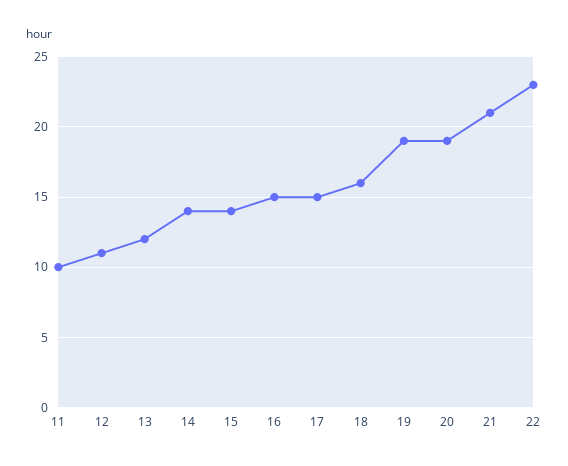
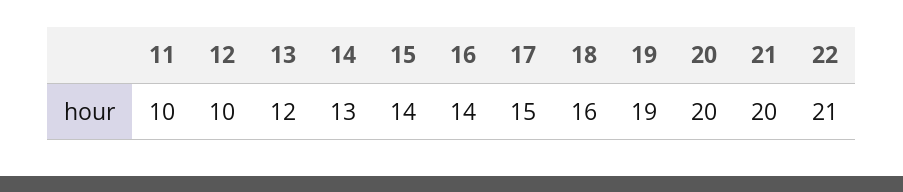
  {
    "11": 10,
-   "12": 11,
+   "12": 10,
    "13": 12,
-   "14": 14,
+   "14": 13,
    "15": 14,
-   "16": 15,
+   "16": 14,
    "17": 15,
    "18": 16,
    "19": 19,
-   "20": 19,
+   "20": 20,
-   "21": 21,
+   "21": 20,
-   "22": 23
+   "22": 21
  }

